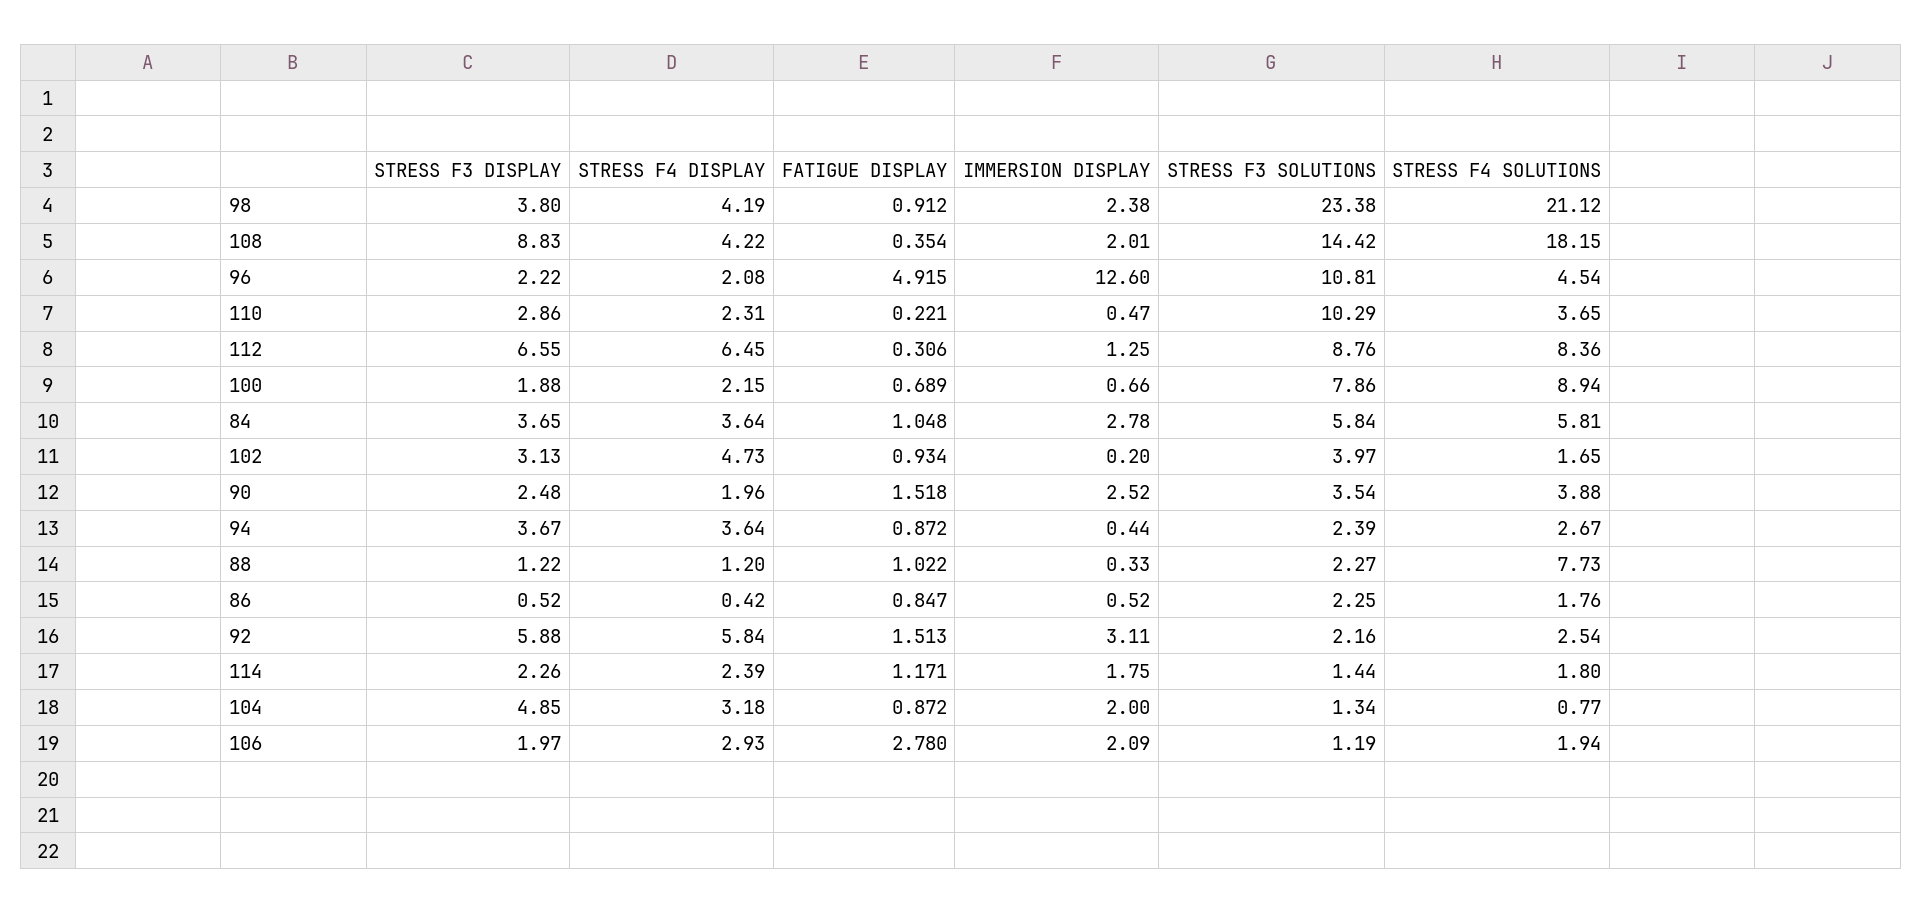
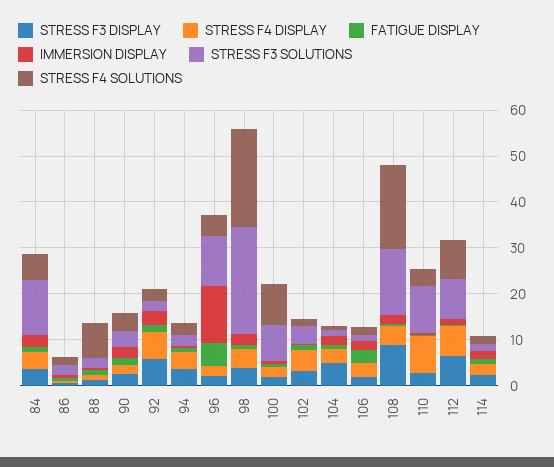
  {
    "STRESS F3 DISPLAY": {
      "98": 3.8,
      "108": 8.83,
      "96": 2.22,
      "110": 2.86,
      "112": 6.55,
      "100": 1.88,
      "84": 3.65,
      "102": 3.13,
      "90": 2.48,
      "94": 3.67,
      "88": 1.22,
      "86": 0.52,
      "92": 5.88,
      "114": 2.26,
      "104": 4.85,
      "106": 1.97
    },
    "STRESS F4 DISPLAY": {
      "98": 4.19,
      "108": 4.22,
      "96": 2.08,
-     "110": 2.31,
+     "110": 8,
      "112": 6.45,
      "100": 2.15,
      "84": 3.64,
      "102": 4.73,
      "90": 1.96,
      "94": 3.64,
      "88": 1.2,
      "86": 0.42,
      "92": 5.84,
      "114": 2.39,
      "104": 3.18,
      "106": 2.93
    },
    "FATIGUE DISPLAY": {
      "98": 0.912,
      "108": 0.354,
      "96": 4.915,
      "110": 0.221,
      "112": 0.306,
      "100": 0.689,
      "84": 1.048,
      "102": 0.934,
      "90": 1.518,
      "94": 0.872,
      "88": 1.022,
      "86": 0.847,
      "92": 1.513,
      "114": 1.171,
      "104": 0.872,
      "106": 2.78
    },
    "IMMERSION DISPLAY": {
      "98": 2.38,
      "108": 2.01,
      "96": 12.6,
      "110": 0.47,
      "112": 1.25,
      "100": 0.66,
      "84": 2.78,
      "102": 0.2,
      "90": 2.52,
      "94": 0.44,
      "88": 0.33,
      "86": 0.52,
      "92": 3.11,
      "114": 1.75,
      "104": 2,
      "106": 2.09
    },
    "STRESS F3 SOLUTIONS": {
      "98": 23.38,
      "108": 14.42,
      "96": 10.81,
      "110": 10.29,
      "112": 8.76,
      "100": 7.86,
-     "84": 5.84,
+     "84": 12,
      "102": 3.97,
      "90": 3.54,
      "94": 2.39,
      "88": 2.27,
      "86": 2.25,
      "92": 2.16,
      "114": 1.44,
      "104": 1.34,
      "106": 1.19
    },
    "STRESS F4 SOLUTIONS": {
      "98": 21.12,
      "108": 18.15,
      "96": 4.54,
      "110": 3.65,
      "112": 8.36,
      "100": 8.94,
      "84": 5.81,
      "102": 1.65,
      "90": 3.88,
      "94": 2.67,
      "88": 7.73,
      "86": 1.76,
      "92": 2.54,
      "114": 1.8,
      "104": 0.77,
      "106": 1.94
    }
  }

